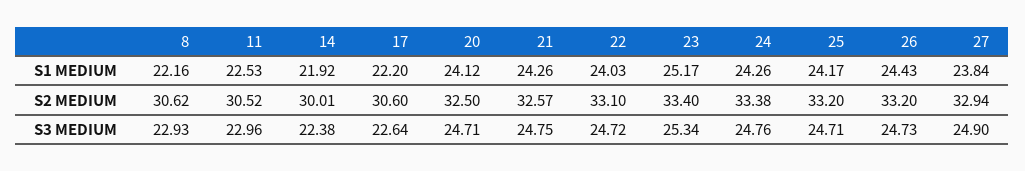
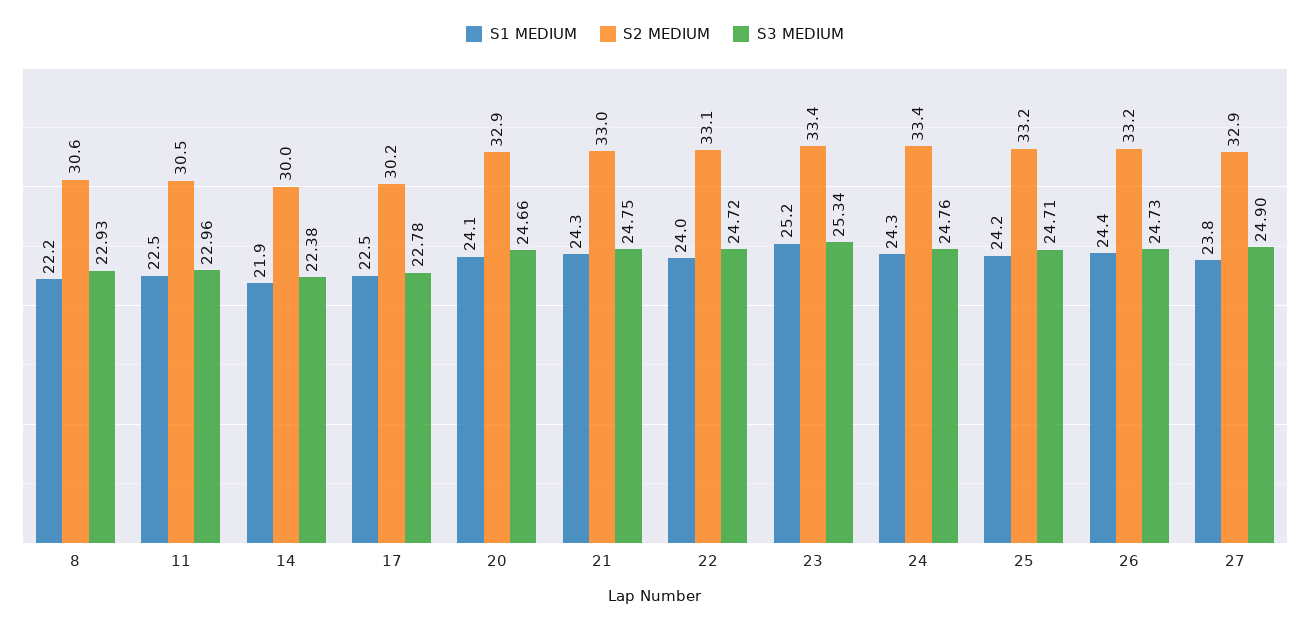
  {
    "S1 MEDIUM": {
      "8": 22.16,
      "11": 22.53,
      "14": 21.92,
-     "17": 22.2,
+     "17": 22.5,
      "20": 24.12,
      "21": 24.26,
      "22": 24.03,
      "23": 25.17,
      "24": 24.26,
      "25": 24.17,
      "26": 24.43,
      "27": 23.84
    },
    "S2 MEDIUM": {
      "8": 30.62,
      "11": 30.52,
      "14": 30.01,
-     "17": 30.6,
+     "17": 30.2,
-     "20": 32.5,
+     "20": 32.9,
-     "21": 32.57,
+     "21": 33,
      "22": 33.1,
      "23": 33.4,
      "24": 33.38,
      "25": 33.2,
      "26": 33.2,
      "27": 32.94
    },
    "S3 MEDIUM": {
      "8": 22.93,
      "11": 22.96,
      "14": 22.38,
-     "17": 22.64,
+     "17": 22.78,
-     "20": 24.71,
+     "20": 24.66,
      "21": 24.75,
      "22": 24.72,
      "23": 25.34,
      "24": 24.76,
      "25": 24.71,
      "26": 24.73,
      "27": 24.9
    }
  }

